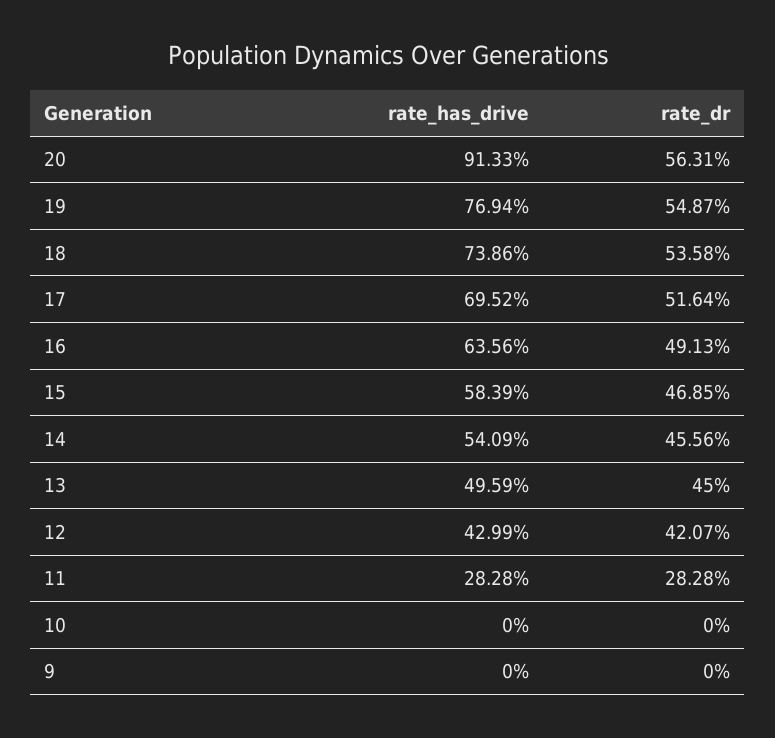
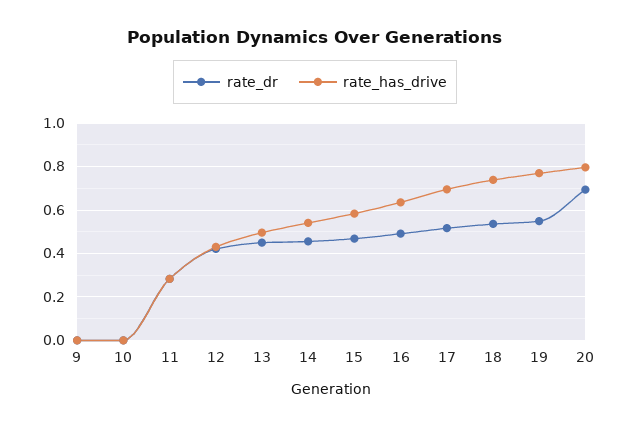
  {
    "rate_has_drive": {
-     "20": 0.9133,
+     "20": 0.8,
      "19": 0.7694,
      "18": 0.7386,
      "17": 0.6952,
      "16": 0.6356,
      "15": 0.5839,
      "14": 0.5409,
      "13": 0.4959,
      "12": 0.4299,
      "11": 0.2828,
      "10": 0,
      "9": 0
    },
    "rate_dr": {
-     "20": 0.5631,
+     "20": 0.7,
      "19": 0.5487,
      "18": 0.5358,
      "17": 0.5164,
      "16": 0.4913,
      "15": 0.4685,
      "14": 0.4556,
      "13": 0.45,
      "12": 0.4207,
      "11": 0.2828,
      "10": 0,
      "9": 0
    }
  }

